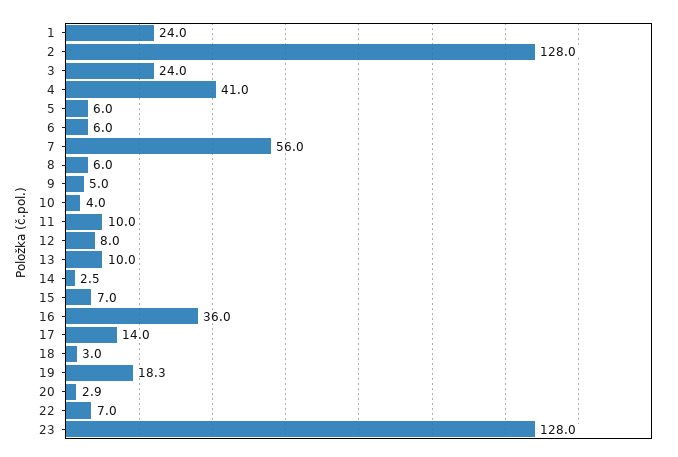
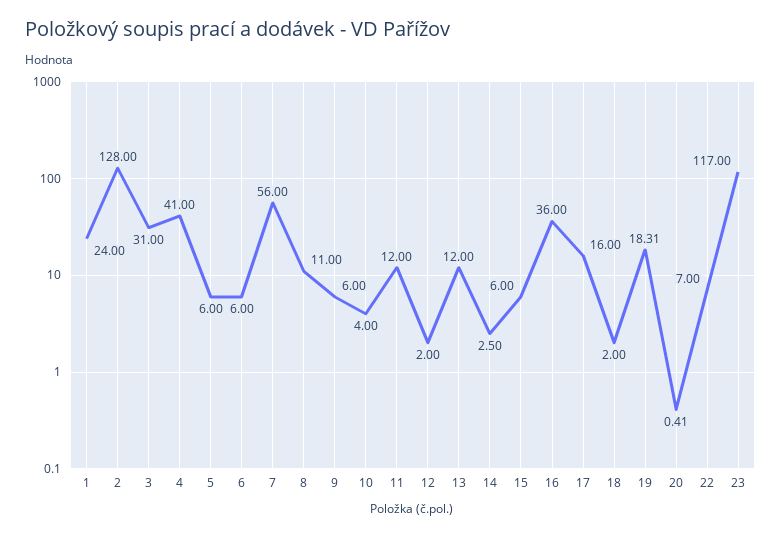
  {
    "1": 24,
    "2": 128,
-   "3": 24,
+   "3": 31,
    "4": 41,
    "5": 6,
    "6": 6,
    "7": 56,
-   "8": 6,
+   "8": 11,
-   "9": 5,
+   "9": 6,
    "10": 4,
-   "11": 10,
+   "11": 12,
-   "12": 8,
+   "12": 2,
-   "13": 10,
+   "13": 12,
    "14": 2.5,
-   "15": 7,
+   "15": 6,
    "16": 36,
-   "17": 14,
+   "17": 16,
-   "18": 3,
+   "18": 2,
    "19": 18.31,
-   "20": 2.9,
+   "20": 0.41,
    "22": 7,
-   "23": 128
+   "23": 117
  }

